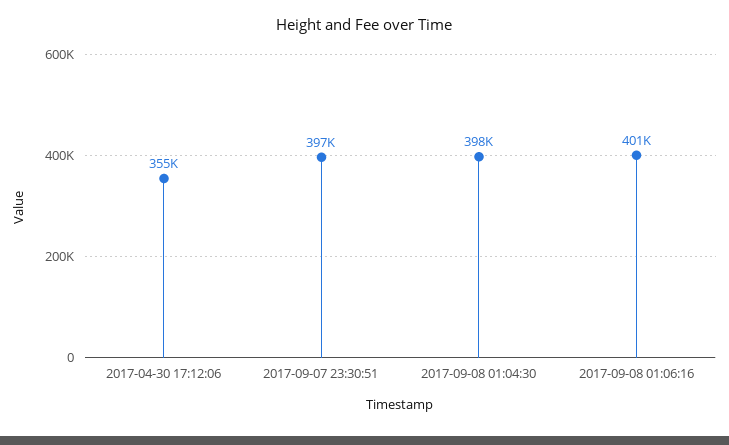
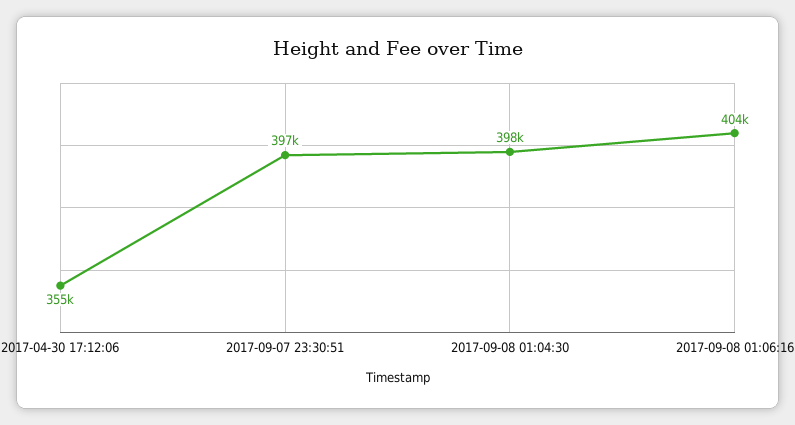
  {
    "2017-04-30 17:12:06": 355000,
    "2017-09-07 23:30:51": 397000,
    "2017-09-08 01:04:30": 398000,
-   "2017-09-08 01:06:16": 401000
+   "2017-09-08 01:06:16": 404000
  }

